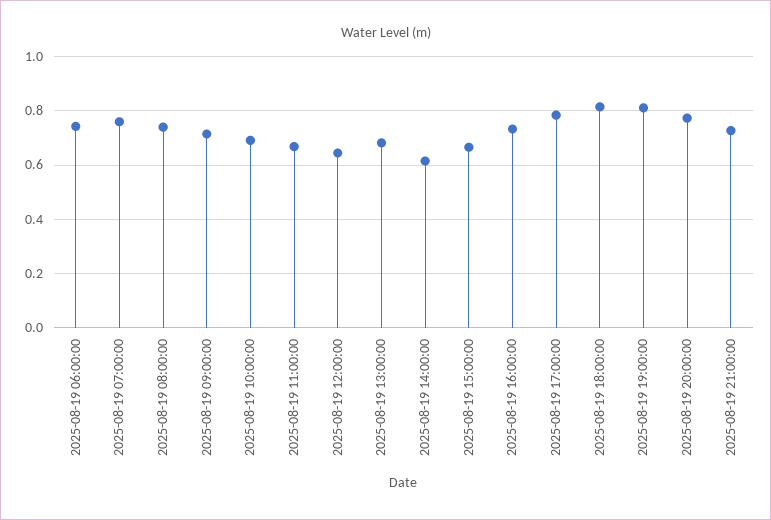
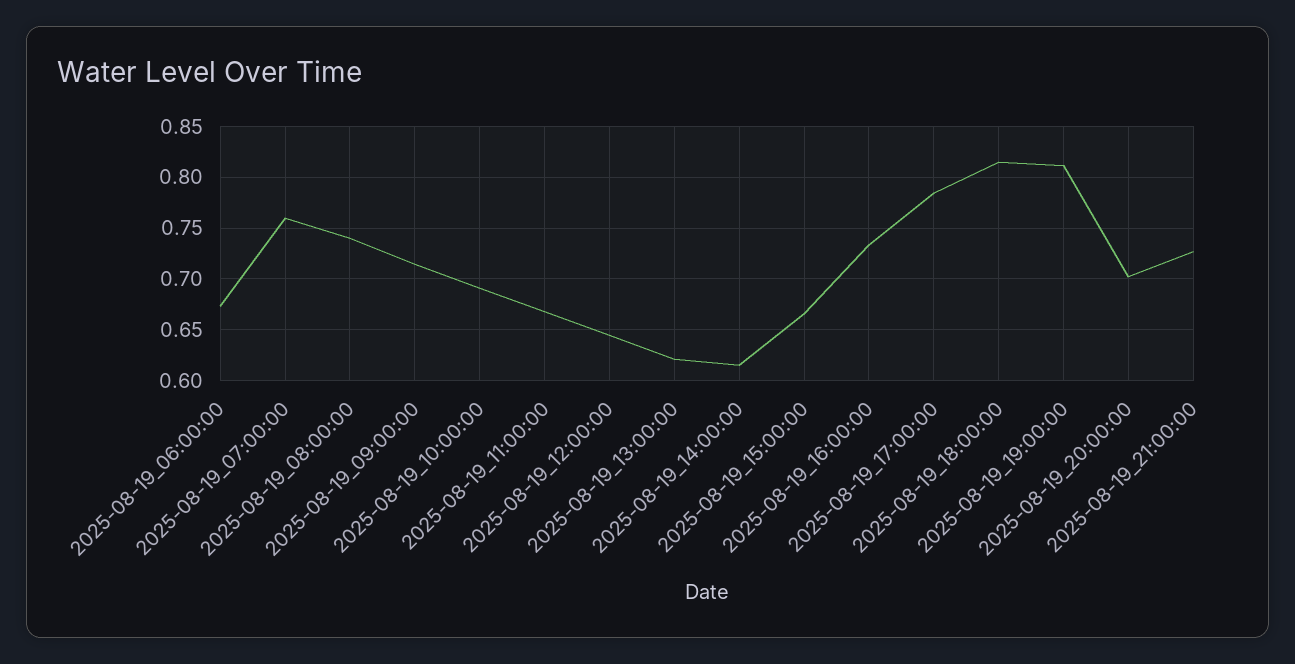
  {
-   "2025-08-19 06:00:00": 0.75,
+   "2025-08-19 06:00:00": 0.67,
    "2025-08-19 07:00:00": 0.76,
    "2025-08-19 08:00:00": 0.74,
    "2025-08-19 09:00:00": 0.71,
    "2025-08-19 10:00:00": 0.69,
    "2025-08-19 11:00:00": 0.67,
    "2025-08-19 12:00:00": 0.64,
-   "2025-08-19 13:00:00": 0.675,
+   "2025-08-19 13:00:00": 0.62,
    "2025-08-19 14:00:00": 0.62,
    "2025-08-19 15:00:00": 0.67,
    "2025-08-19 16:00:00": 0.73,
    "2025-08-19 17:00:00": 0.78,
    "2025-08-19 18:00:00": 0.81,
    "2025-08-19 19:00:00": 0.81,
-   "2025-08-19 20:00:00": 0.775,
+   "2025-08-19 20:00:00": 0.7,
    "2025-08-19 21:00:00": 0.73
  }

